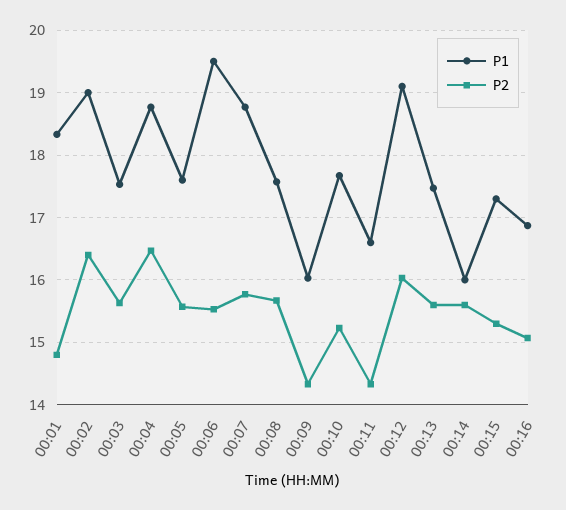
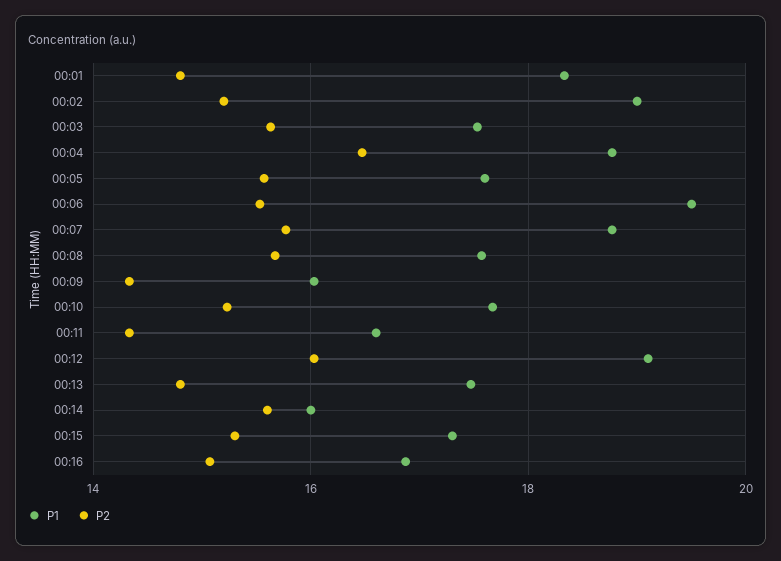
  {
    "P1": {
      "00:01": 18.3,
      "00:02": 19,
      "00:03": 17.5,
      "00:04": 18.8,
      "00:05": 17.6,
      "00:06": 19.5,
      "00:07": 18.8,
      "00:08": 17.6,
      "00:09": 16,
      "00:10": 17.7,
      "00:11": 16.6,
      "00:12": 19.1,
      "00:13": 17.5,
      "00:14": 16,
      "00:15": 17.3,
      "00:16": 16.9
    },
    "P2": {
      "00:01": 14.8,
-     "00:02": 16.4,
+     "00:02": 15.2,
      "00:03": 15.6,
      "00:04": 16.5,
      "00:05": 15.6,
      "00:06": 15.5,
      "00:07": 15.8,
      "00:08": 15.7,
      "00:09": 14.3,
      "00:10": 15.2,
      "00:11": 14.3,
      "00:12": 16,
-     "00:13": 15.6,
+     "00:13": 14.8,
      "00:14": 15.6,
      "00:15": 15.3,
      "00:16": 15.1
    }
  }

